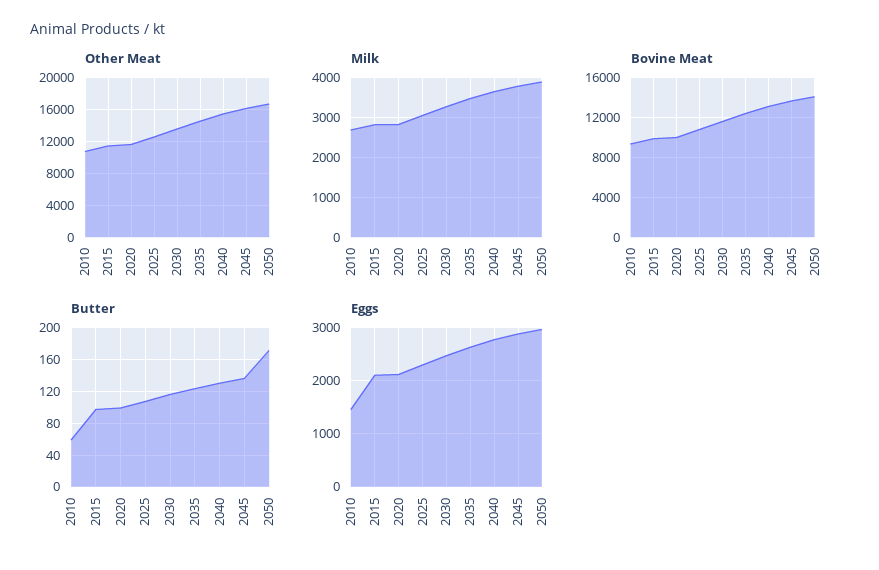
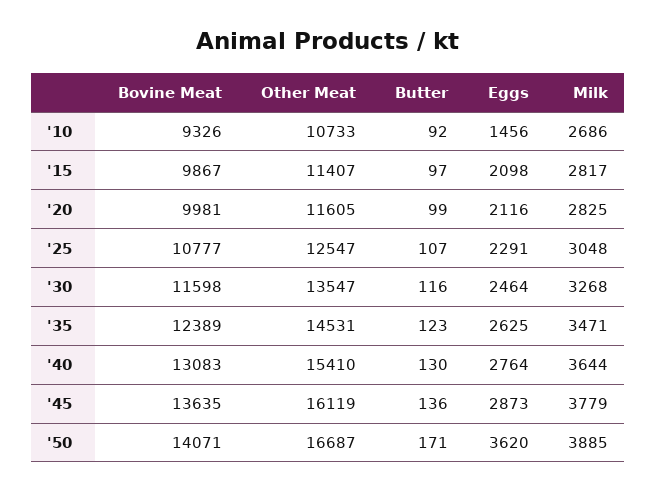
  {
    "Other Meat": {
      "2010": 10733,
      "2015": 11407,
      "2020": 11605,
      "2025": 12547,
      "2030": 13547,
      "2035": 14531,
      "2040": 15410,
      "2045": 16119,
      "2050": 16687
    },
    "Milk": {
      "2010": 2686,
      "2015": 2817,
      "2020": 2825,
      "2025": 3048,
      "2030": 3268,
      "2035": 3471,
      "2040": 3644,
      "2045": 3779,
      "2050": 3885
    },
    "Bovine Meat": {
      "2010": 9326,
      "2015": 9867,
      "2020": 9981,
      "2025": 10777,
      "2030": 11598,
      "2035": 12389,
      "2040": 13083,
      "2045": 13635,
      "2050": 14071
    },
    "Butter": {
-     "2010": 60,
+     "2010": 92,
      "2015": 97,
      "2020": 99,
      "2025": 107,
      "2030": 116,
      "2035": 123,
      "2040": 130,
      "2045": 136,
      "2050": 171
    },
    "Eggs": {
      "2010": 1456,
      "2015": 2098,
      "2020": 2116,
      "2025": 2291,
      "2030": 2464,
      "2035": 2625,
      "2040": 2764,
      "2045": 2873,
-     "2050": 3000
+     "2050": 3620
    }
  }

